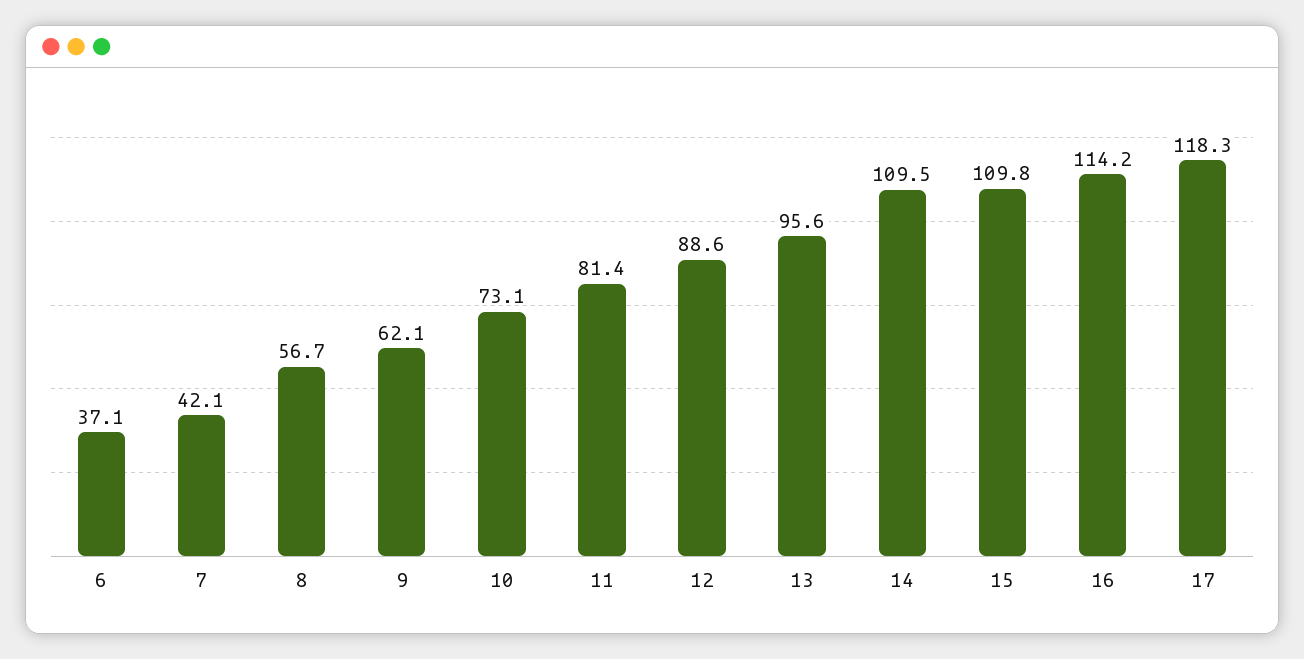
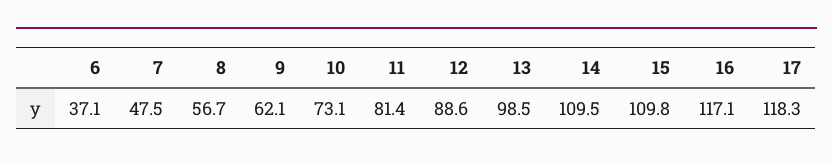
  {
    "6": 37.1,
-   "7": 42.1,
+   "7": 47.5,
    "8": 56.7,
    "9": 62.1,
    "10": 73.1,
    "11": 81.4,
    "12": 88.6,
-   "13": 95.6,
+   "13": 98.5,
    "14": 109.5,
    "15": 109.8,
-   "16": 114.2,
+   "16": 117.1,
    "17": 118.3
  }

